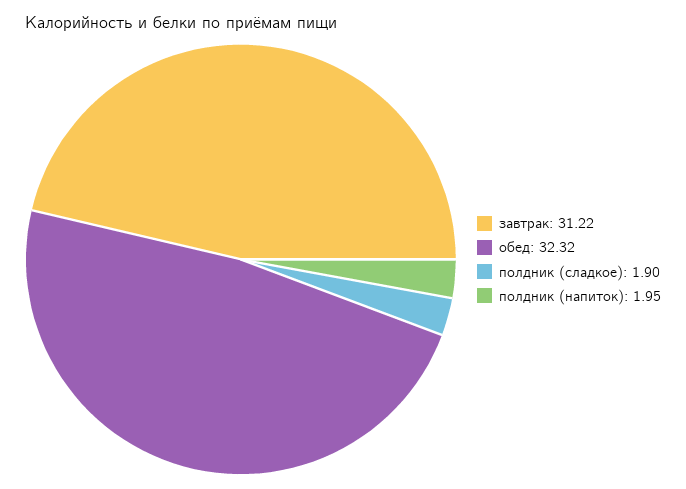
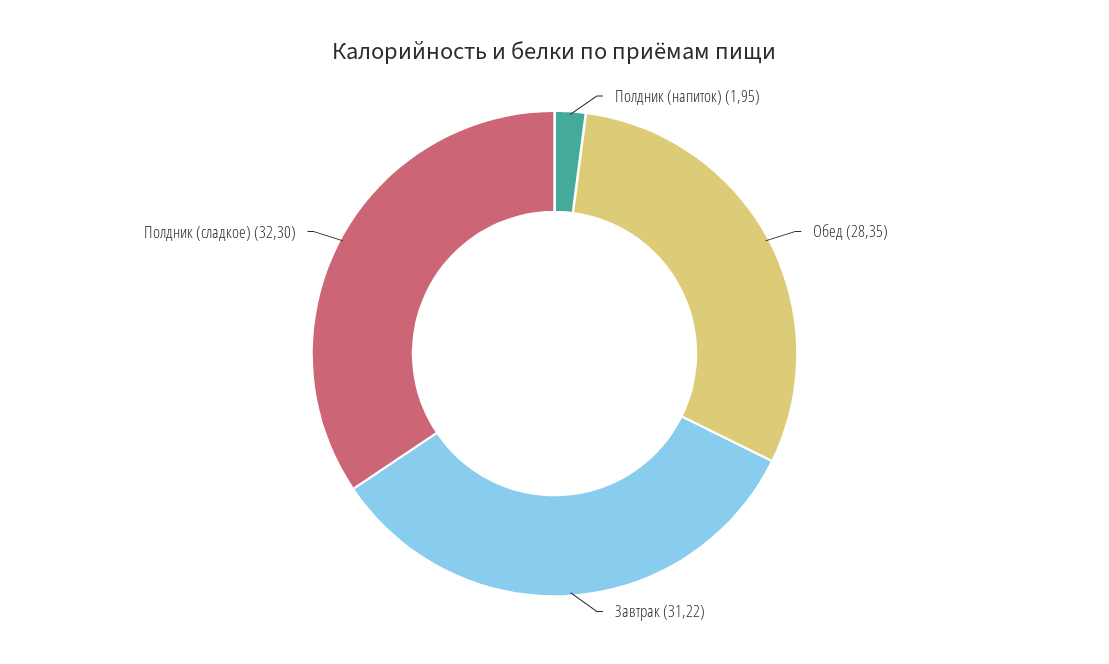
  {
    "завтрак": 31.22,
-   "обед": 32.32,
+   "обед": 28.35,
-   "полдник (сладкое)": 1.9,
+   "полдник (сладкое)": 32.3,
    "полдник (напиток)": 1.95
  }

